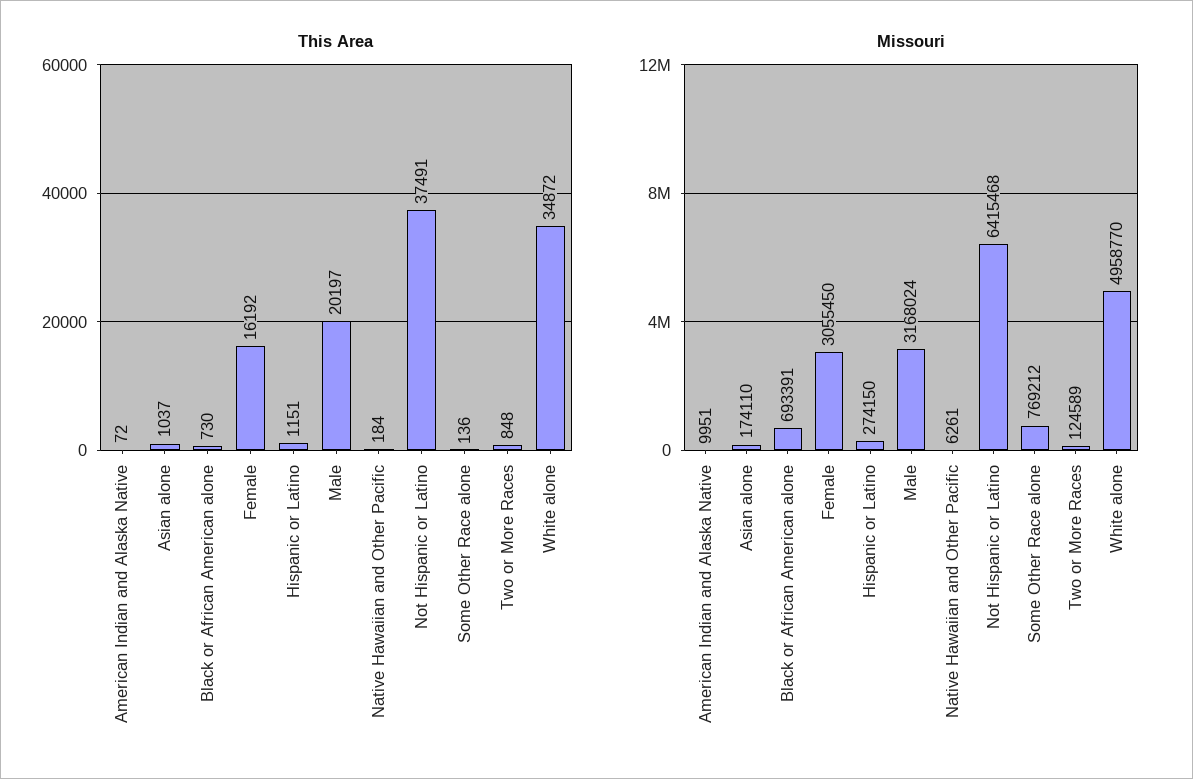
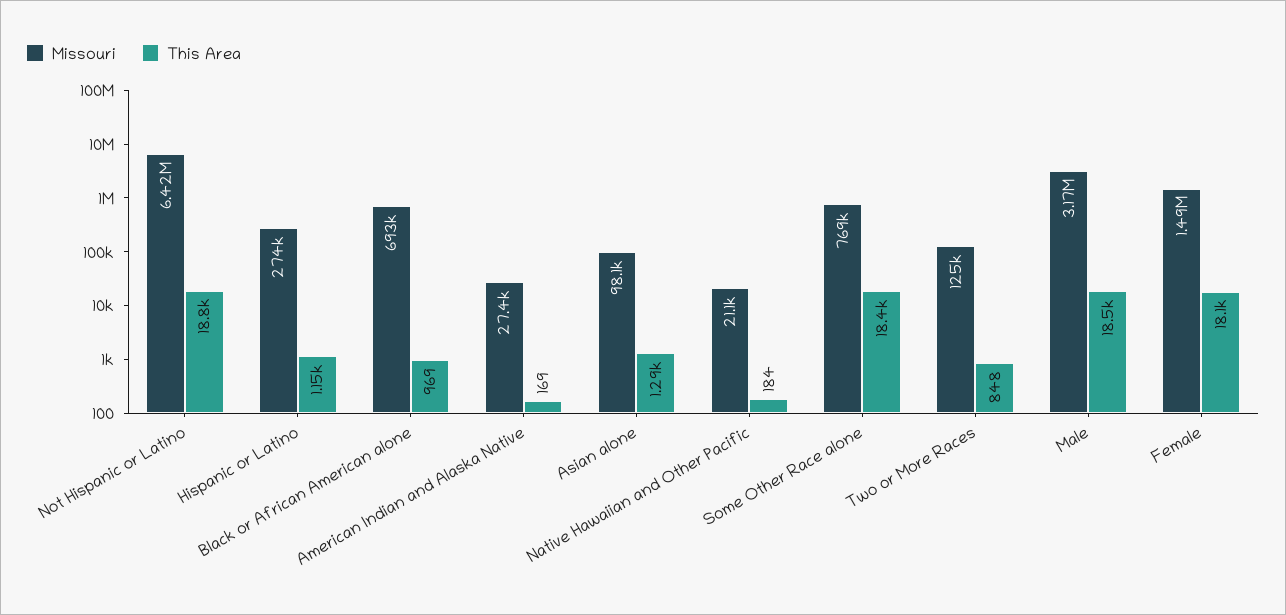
  {
    "This Area": {
-     "American Indian and Alaska Native": 72,
+     "American Indian and Alaska Native": 169,
-     "Asian alone": 1037,
+     "Asian alone": 1290,
-     "Black or African American alone": 730,
+     "Black or African American alone": 969,
-     "Female": 16192,
+     "Female": 18100,
      "Hispanic or Latino": 1151,
-     "Male": 20197,
+     "Male": 18500,
      "Native Hawaiian and Other Pacific": 184,
-     "Not Hispanic or Latino": 37491,
+     "Not Hispanic or Latino": 18800,
-     "Some Other Race alone": 136,
+     "Some Other Race alone": 18400,
-     "Two or More Races": 848,
+     "Two or More Races": 848
-     "White alone": 34872
    },
    "Missouri": {
-     "American Indian and Alaska Native": 9951,
+     "American Indian and Alaska Native": 27400,
-     "Asian alone": 174110,
+     "Asian alone": 98100,
      "Black or African American alone": 693391,
-     "Female": 3055450,
+     "Female": 1490000,
      "Hispanic or Latino": 274150,
      "Male": 3168024,
-     "Native Hawaiian and Other Pacific": 6261,
+     "Native Hawaiian and Other Pacific": 21100,
      "Not Hispanic or Latino": 6415468,
      "Some Other Race alone": 769212,
-     "Two or More Races": 124589,
+     "Two or More Races": 124589
-     "White alone": 4958770
    }
  }

